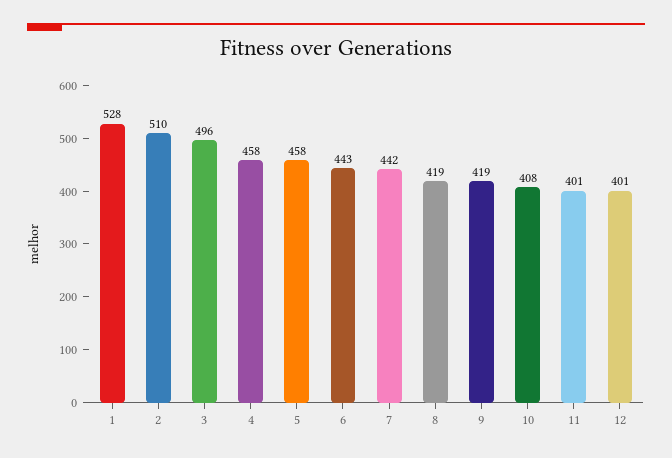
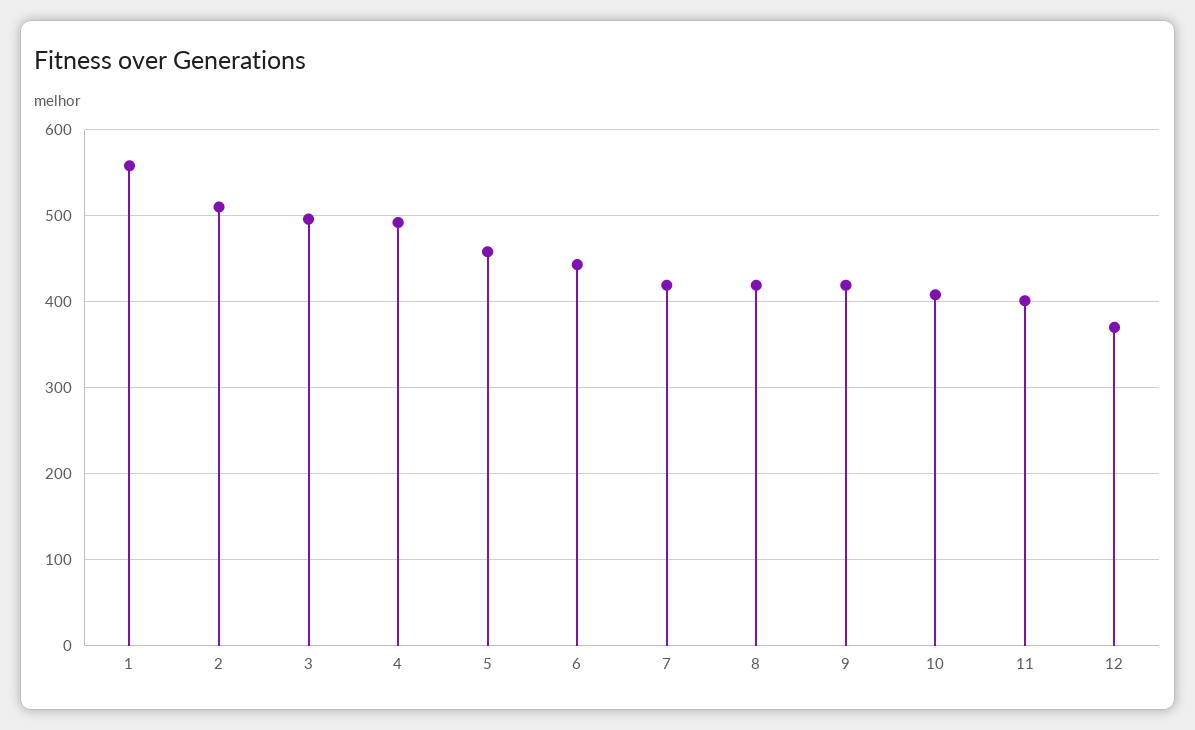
  {
-   "1": 528,
+   "1": 560,
    "2": 510,
    "3": 496,
-   "4": 458,
+   "4": 490,
    "5": 458,
    "6": 443,
-   "7": 442,
+   "7": 420,
    "8": 419,
    "9": 419,
    "10": 408,
    "11": 401,
-   "12": 401
+   "12": 370
  }

